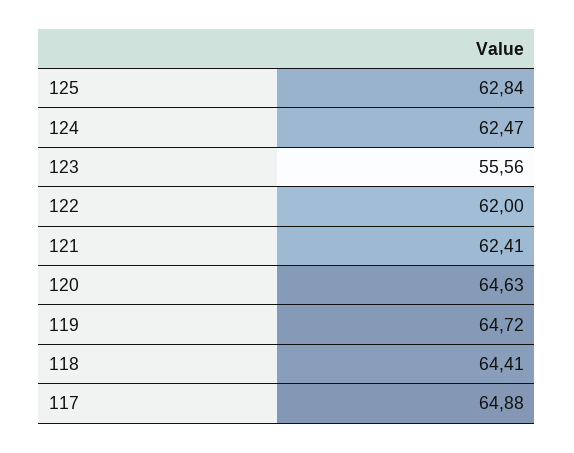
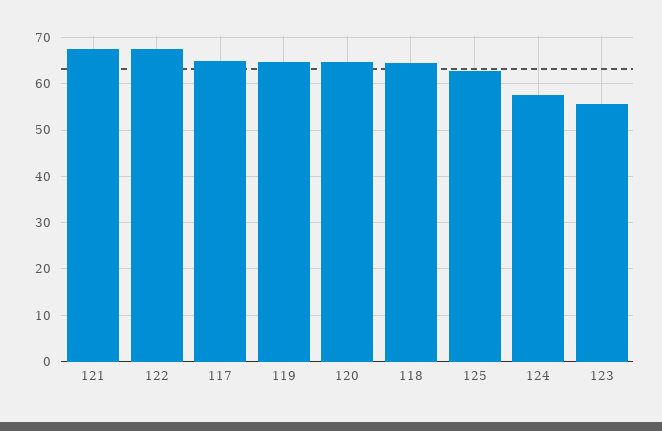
  {
    "125": 62.84,
-   "124": 62.47,
+   "124": 58,
    "123": 55.56,
-   "122": 62,
+   "122": 68,
-   "121": 62.41,
+   "121": 68,
    "120": 64.63,
    "119": 64.72,
    "118": 64.41,
    "117": 64.88
  }

